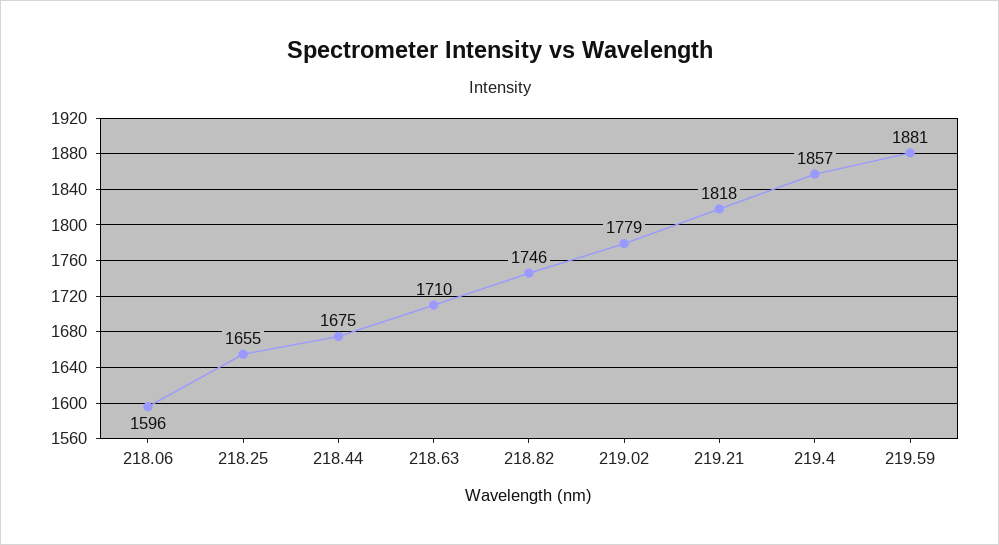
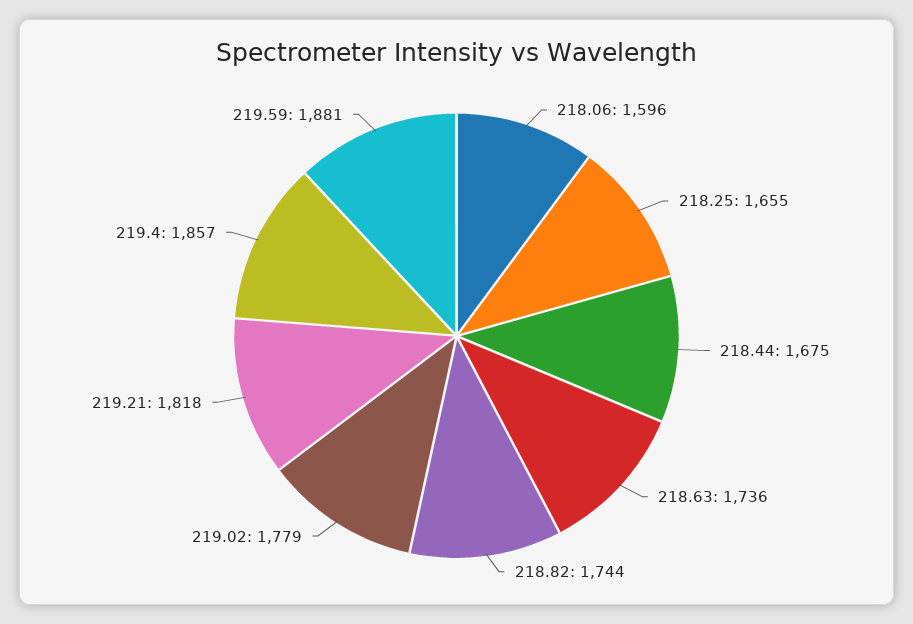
  {
    "218.06": 1596,
    "218.25": 1655,
    "218.44": 1675,
-   "218.63": 1710,
+   "218.63": 1736,
-   "218.82": 1746,
+   "218.82": 1744,
    "219.02": 1779,
    "219.21": 1818,
    "219.4": 1857,
    "219.59": 1881
  }

